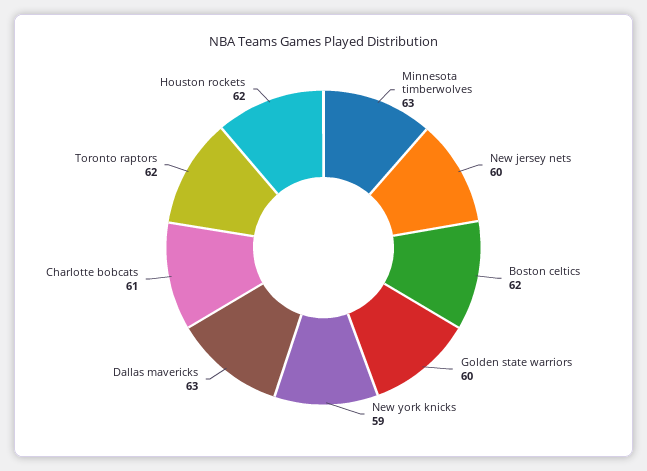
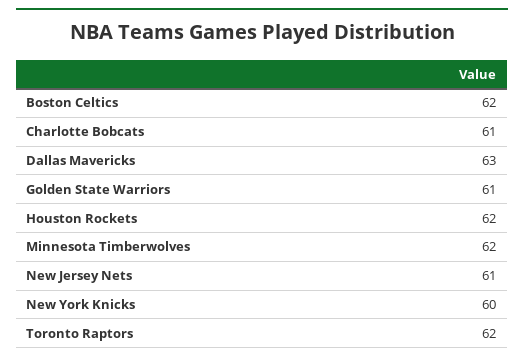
  {
-   "Minnesota timberwolves": 63,
+   "Minnesota timberwolves": 62,
-   "New jersey nets": 60,
+   "New jersey nets": 61,
    "Boston celtics": 62,
-   "Golden state warriors": 60,
+   "Golden state warriors": 61,
-   "New york knicks": 59,
+   "New york knicks": 60,
    "Dallas mavericks": 63,
    "Charlotte bobcats": 61,
    "Toronto raptors": 62,
    "Houston rockets": 62
  }

